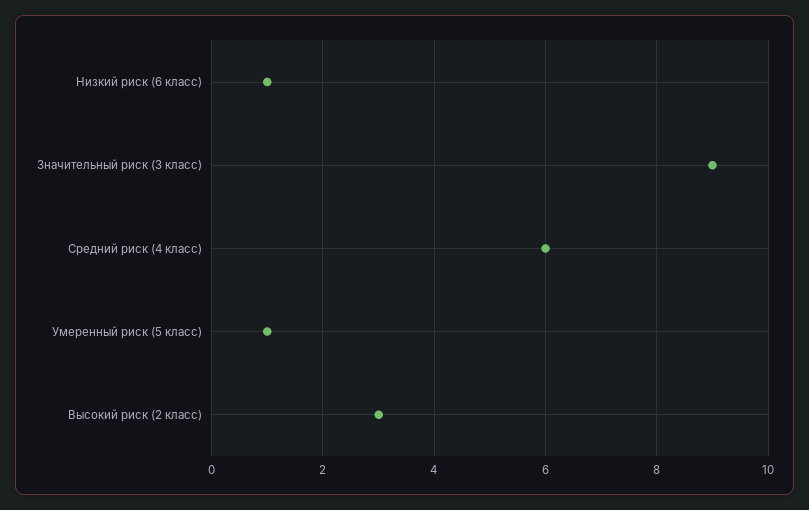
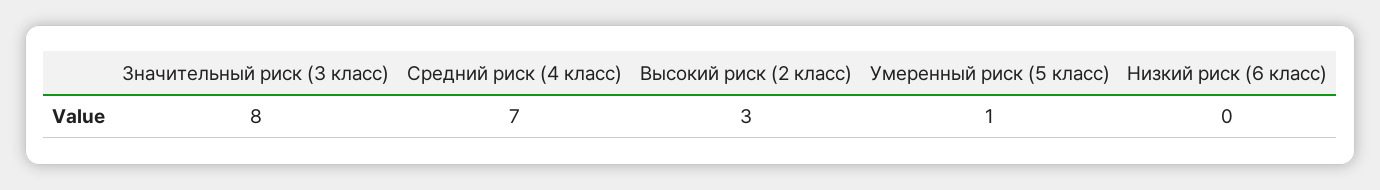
  {
-   "Низкий риск (6 класс)": 1,
+   "Низкий риск (6 класс)": 0,
-   "Значительный риск (3 класс)": 9,
+   "Значительный риск (3 класс)": 8,
-   "Средний риск (4 класс)": 6,
+   "Средний риск (4 класс)": 7,
    "Умеренный риск (5 класс)": 1,
    "Высокий риск (2 класс)": 3
  }

